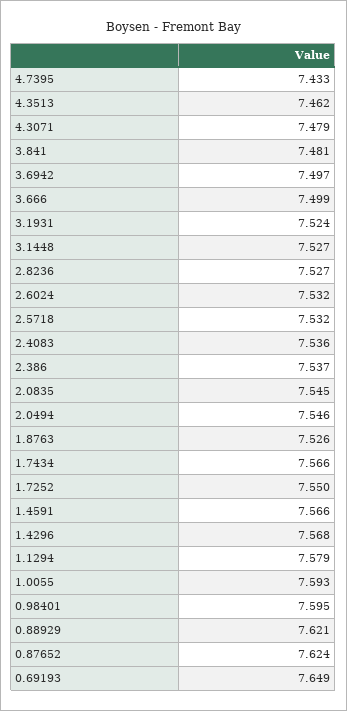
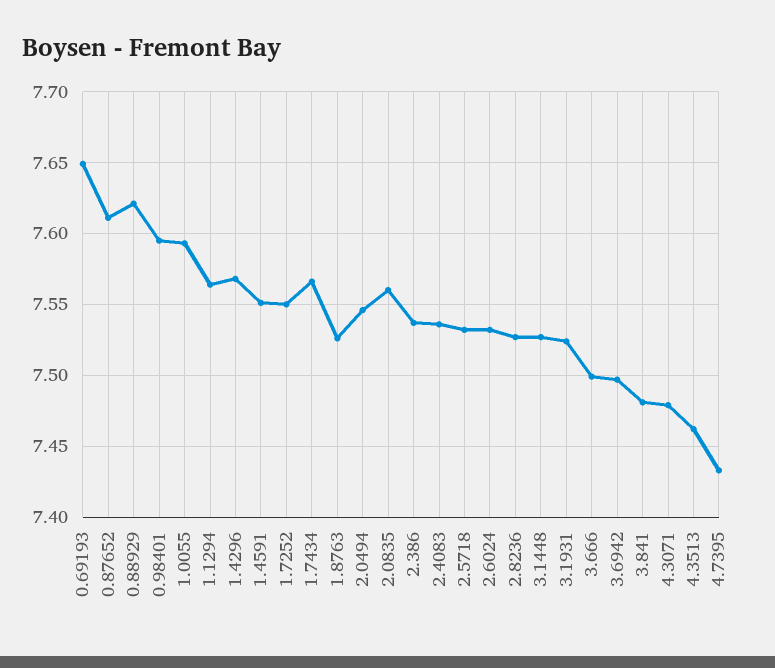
  {
    "4.7395": 7.433,
    "4.3513": 7.462,
    "4.3071": 7.479,
    "3.841": 7.481,
    "3.6942": 7.497,
    "3.666": 7.499,
    "3.1931": 7.524,
    "3.1448": 7.527,
    "2.8236": 7.527,
    "2.6024": 7.532,
    "2.5718": 7.532,
    "2.4083": 7.536,
    "2.386": 7.537,
-   "2.0835": 7.545,
+   "2.0835": 7.56,
    "2.0494": 7.546,
    "1.8763": 7.526,
    "1.7434": 7.566,
    "1.7252": 7.55,
-   "1.4591": 7.566,
+   "1.4591": 7.55,
    "1.4296": 7.568,
-   "1.1294": 7.579,
+   "1.1294": 7.565,
    "1.0055": 7.593,
    "0.98401": 7.595,
    "0.88929": 7.621,
-   "0.87652": 7.624,
+   "0.87652": 7.61,
    "0.69193": 7.649
  }

